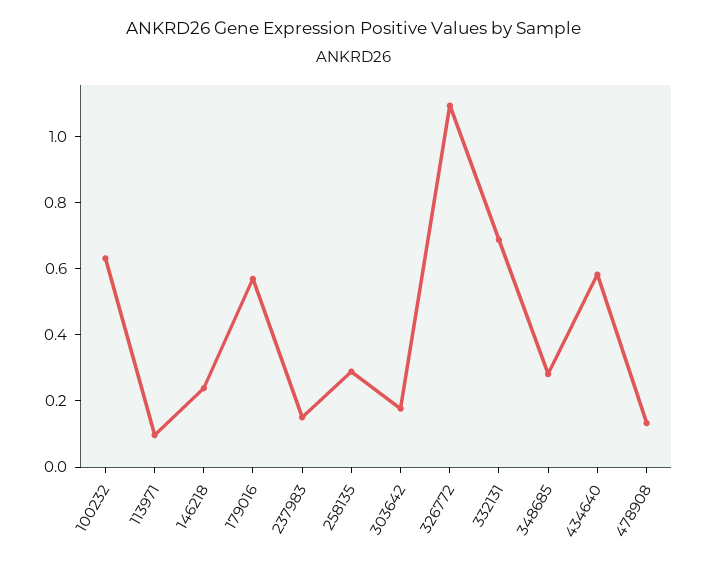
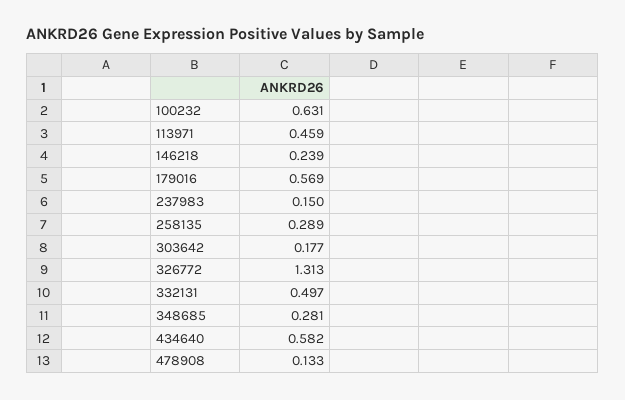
  {
    "100232": 0.631,
-   "113971": 0.1,
+   "113971": 0.459,
    "146218": 0.239,
    "179016": 0.569,
    "237983": 0.15,
    "258135": 0.289,
    "303642": 0.177,
-   "326772": 1.1,
+   "326772": 1.313,
-   "332131": 0.7,
+   "332131": 0.497,
    "348685": 0.281,
    "434640": 0.582,
    "478908": 0.133
  }

